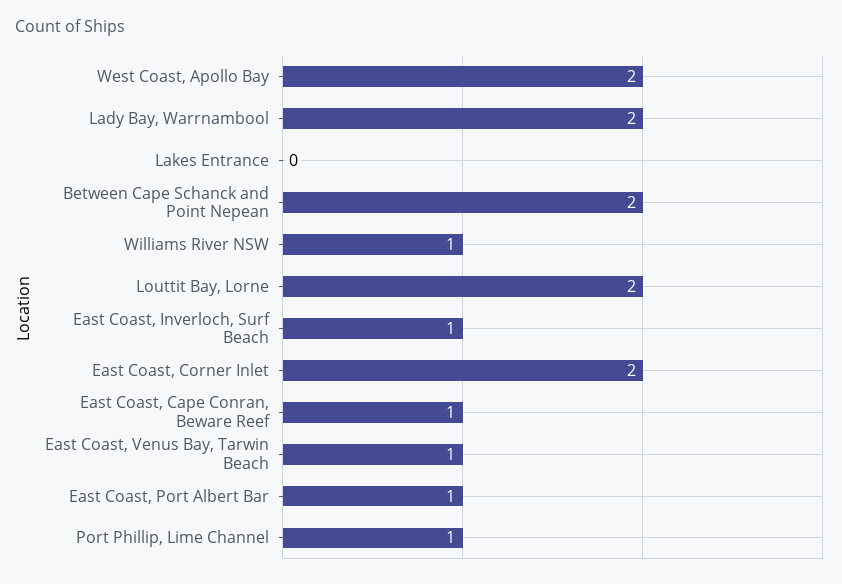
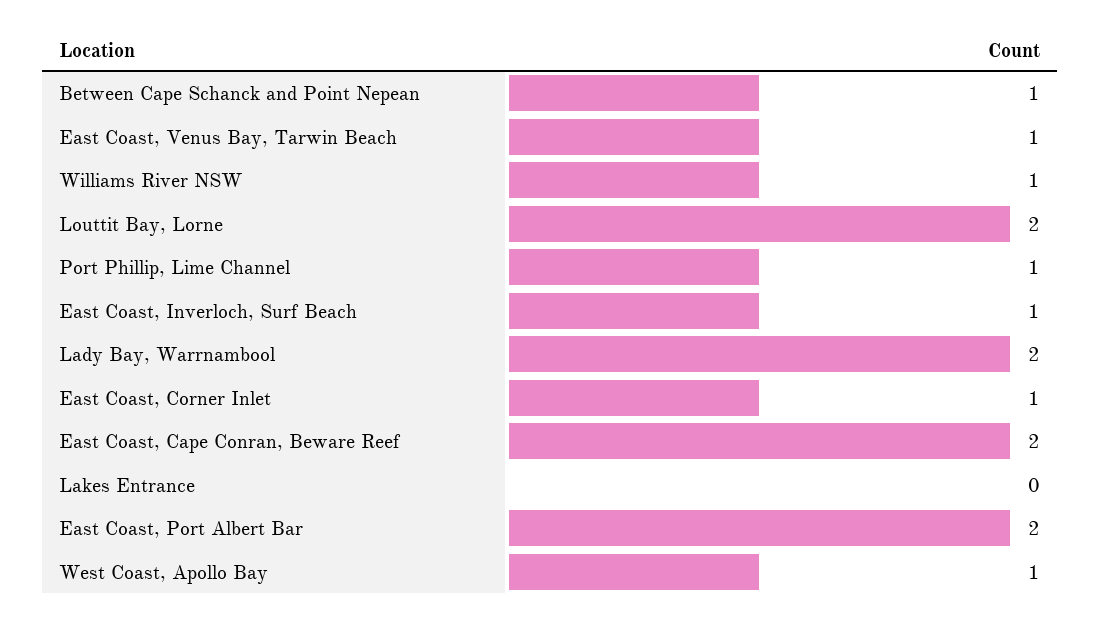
  {
-   "West Coast, Apollo Bay": 2,
+   "West Coast, Apollo Bay": 1,
    "Lady Bay, Warrnambool": 2,
    "Lakes Entrance": 0,
-   "Between Cape Schanck and Point Nepean": 2,
+   "Between Cape Schanck and Point Nepean": 1,
    "Williams River NSW": 1,
    "Louttit Bay, Lorne": 2,
    "East Coast, Inverloch, Surf Beach": 1,
-   "East Coast, Corner Inlet": 2,
+   "East Coast, Corner Inlet": 1,
-   "East Coast, Cape Conran, Beware Reef": 1,
+   "East Coast, Cape Conran, Beware Reef": 2,
    "East Coast, Venus Bay, Tarwin Beach": 1,
-   "East Coast, Port Albert Bar": 1,
+   "East Coast, Port Albert Bar": 2,
    "Port Phillip, Lime Channel": 1
  }

